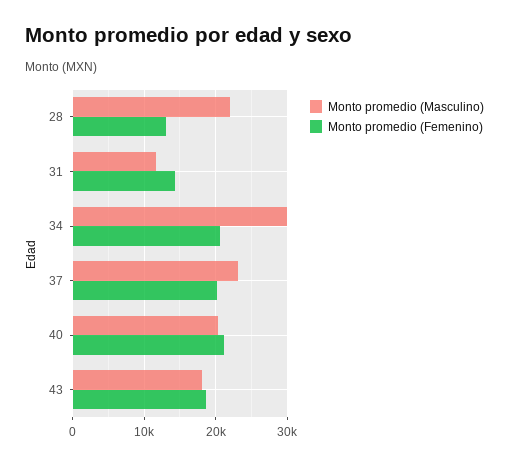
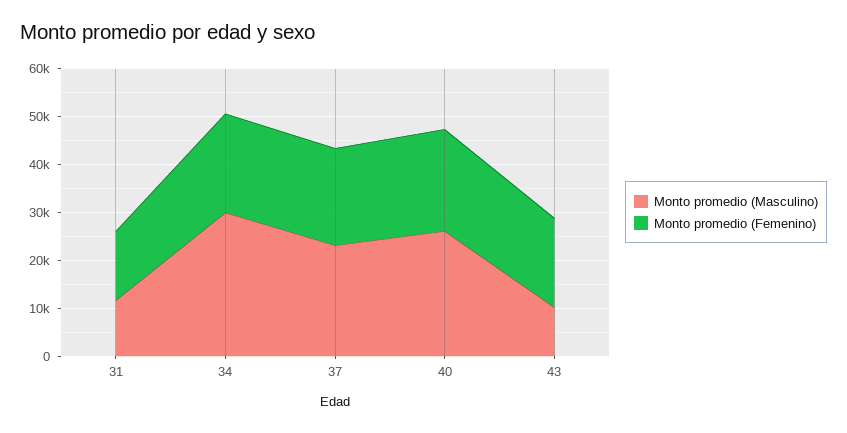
  {
    "Monto promedio (Masculino)": {
-     "28": 22000,
      "31": 12000,
      "34": 30000,
      "37": 23000,
-     "40": 20000,
+     "40": 26000,
-     "43": 18000
+     "43": 10000
    },
    "Monto promedio (Femenino)": {
-     "28": 13000,
      "31": 14000,
      "34": 21000,
      "37": 20000,
      "40": 21000,
      "43": 19000
    }
  }

